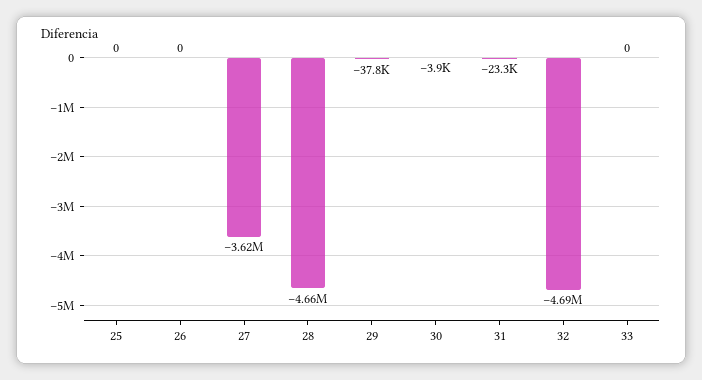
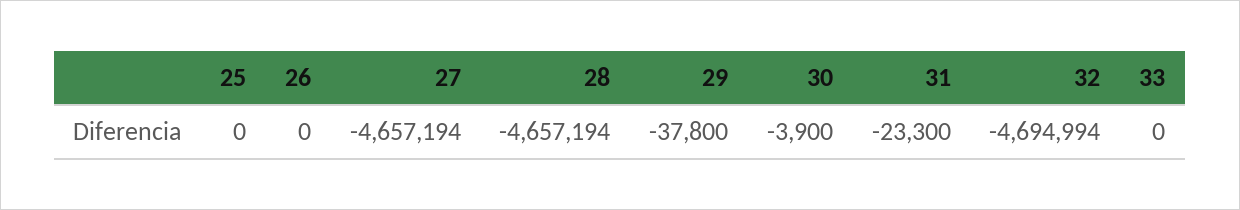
  {
    "25": 0,
    "26": 0,
-   "27": -3620000,
+   "27": -4657194,
    "28": -4657194,
    "29": -37800,
    "30": -3900,
    "31": -23300,
    "32": -4694994,
    "33": 0
  }

